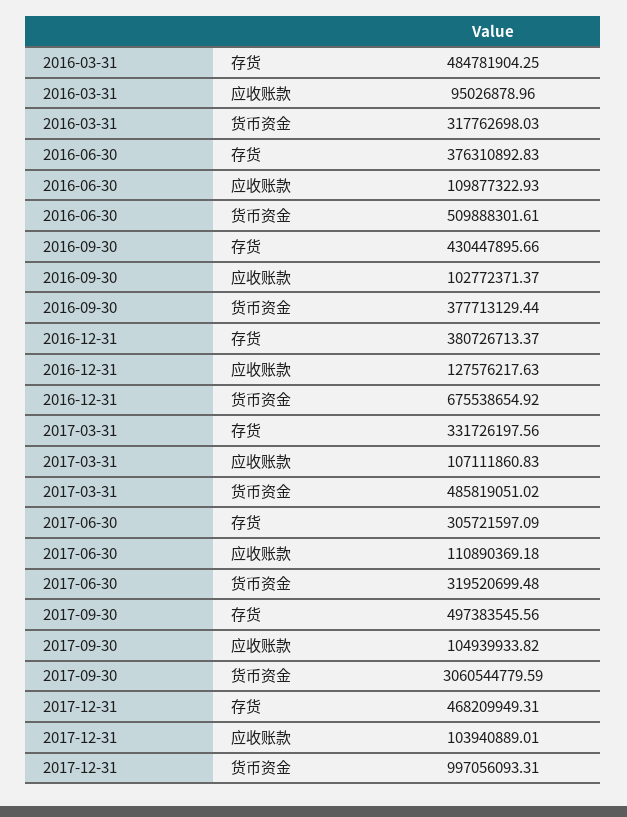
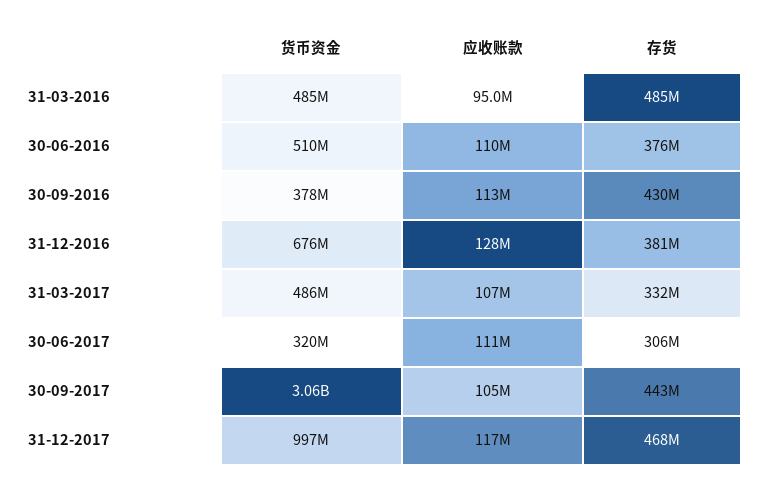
  {
    "2016-03-31": {
      "存货": 484781904.25,
      "应收账款": 95026878.96,
-     "货币资金": 317762698.03
+     "货币资金": 485000000
    },
    "2016-06-30": {
      "存货": 376310892.83,
      "应收账款": 109877322.93,
      "货币资金": 509888301.61
    },
    "2016-09-30": {
      "存货": 430447895.66,
-     "应收账款": 102772371.37,
+     "应收账款": 113000000,
      "货币资金": 377713129.44
    },
    "2016-12-31": {
      "存货": 380726713.37,
      "应收账款": 127576217.63,
      "货币资金": 675538654.92
    },
    "2017-03-31": {
      "存货": 331726197.56,
      "应收账款": 107111860.83,
      "货币资金": 485819051.02
    },
    "2017-06-30": {
      "存货": 305721597.09,
      "应收账款": 110890369.18,
      "货币资金": 319520699.48
    },
    "2017-09-30": {
-     "存货": 497383545.56,
+     "存货": 443000000,
      "应收账款": 104939933.82,
      "货币资金": 3060544779.59
    },
    "2017-12-31": {
      "存货": 468209949.31,
-     "应收账款": 103940889.01,
+     "应收账款": 117000000,
      "货币资金": 997056093.31
    }
  }

